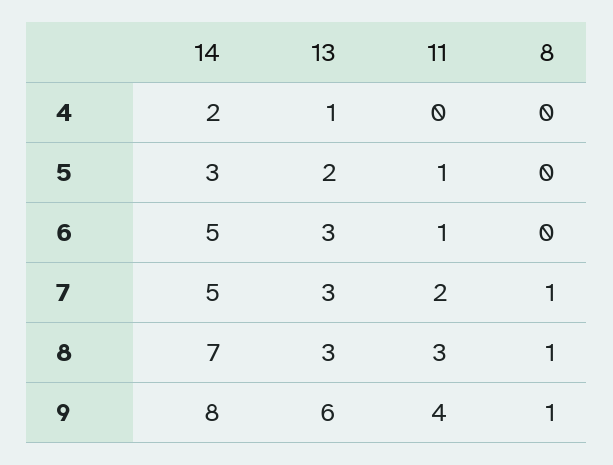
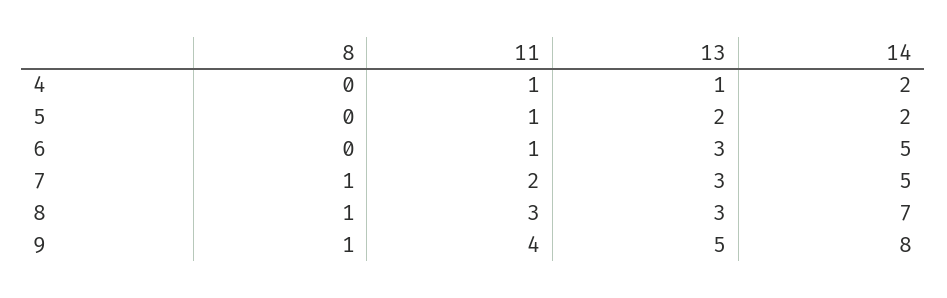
  {
    "14": {
      "4": 2,
-     "5": 3,
+     "5": 2,
      "6": 5,
      "7": 5,
      "8": 7,
      "9": 8
    },
    "13": {
      "4": 1,
      "5": 2,
      "6": 3,
      "7": 3,
      "8": 3,
-     "9": 6
+     "9": 5
    },
    "11": {
-     "4": 0,
+     "4": 1,
      "5": 1,
      "6": 1,
      "7": 2,
      "8": 3,
      "9": 4
    },
    "8": {
      "4": 0,
      "5": 0,
      "6": 0,
      "7": 1,
      "8": 1,
      "9": 1
    }
  }

